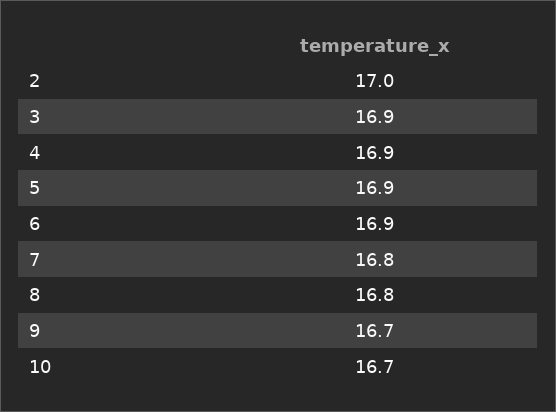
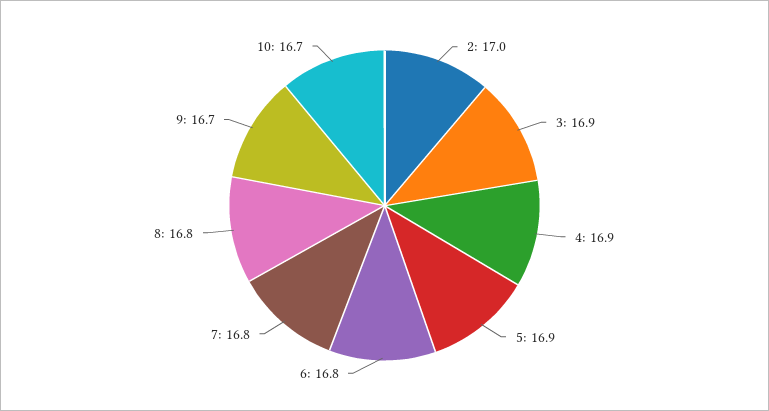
  {
    "2": 17,
    "3": 16.9,
    "4": 16.9,
    "5": 16.9,
-   "6": 16.9,
+   "6": 16.8,
    "7": 16.8,
    "8": 16.8,
    "9": 16.7,
    "10": 16.7
  }

